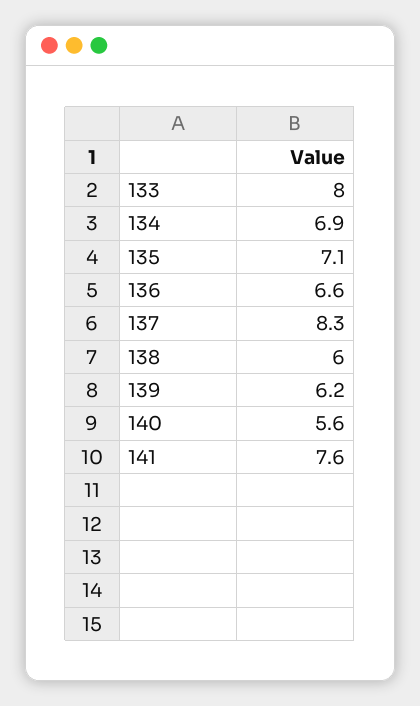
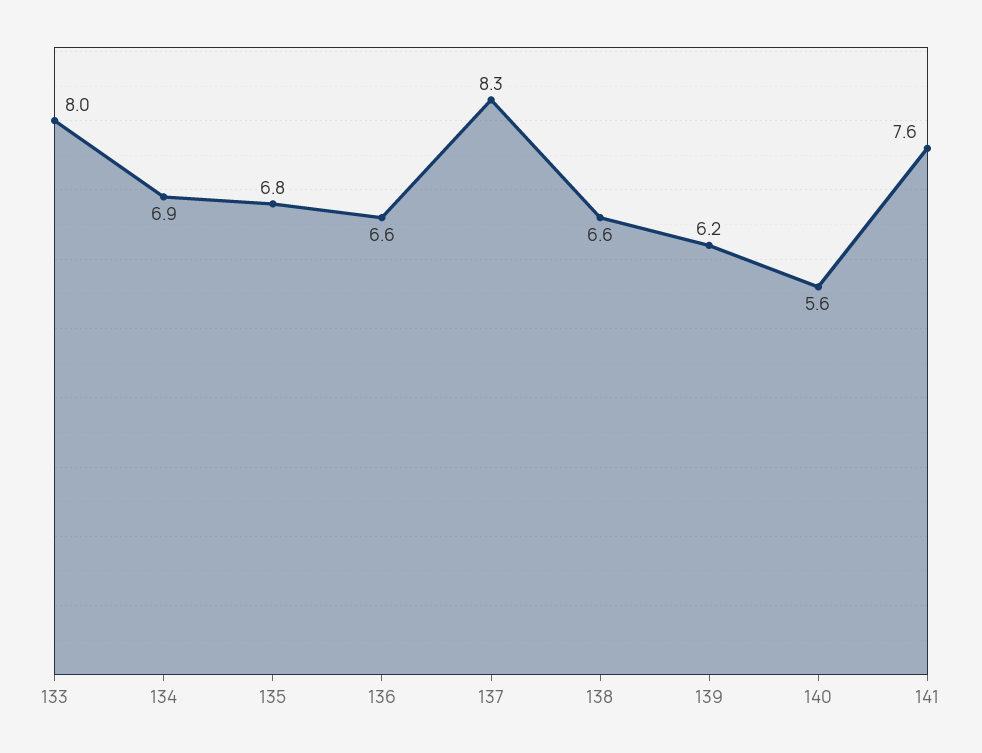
  {
    "133": 8,
    "134": 6.9,
-   "135": 7.1,
+   "135": 6.8,
    "136": 6.6,
    "137": 8.3,
-   "138": 6,
+   "138": 6.6,
    "139": 6.2,
    "140": 5.6,
    "141": 7.6
  }

